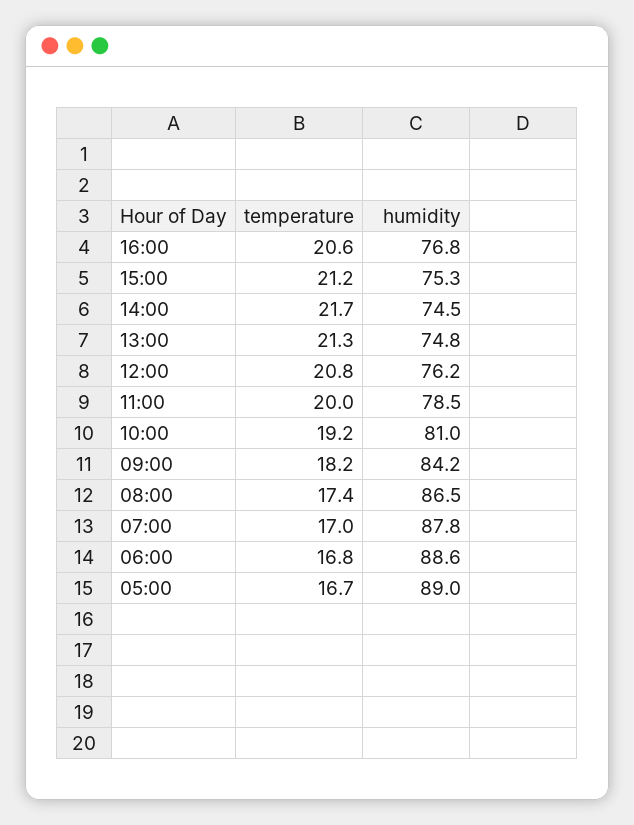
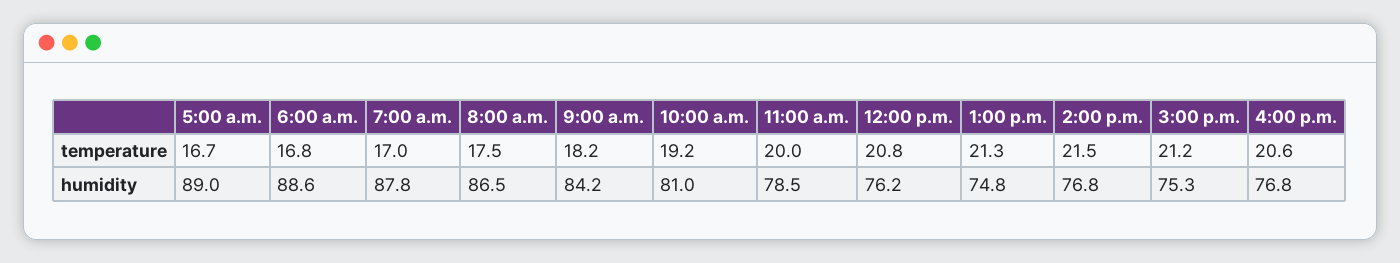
  {
    "temperature": {
      "16:00": 20.6,
      "15:00": 21.2,
-     "14:00": 21.7,
+     "14:00": 21.5,
      "13:00": 21.3,
      "12:00": 20.8,
      "11:00": 20,
      "10:00": 19.2,
      "09:00": 18.2,
-     "08:00": 17.4,
+     "08:00": 17.5,
      "07:00": 17,
      "06:00": 16.8,
      "05:00": 16.7
    },
    "humidity": {
      "16:00": 76.8,
      "15:00": 75.3,
-     "14:00": 74.5,
+     "14:00": 76.8,
      "13:00": 74.8,
      "12:00": 76.2,
      "11:00": 78.5,
      "10:00": 81,
      "09:00": 84.2,
      "08:00": 86.5,
      "07:00": 87.8,
      "06:00": 88.6,
      "05:00": 89
    }
  }

